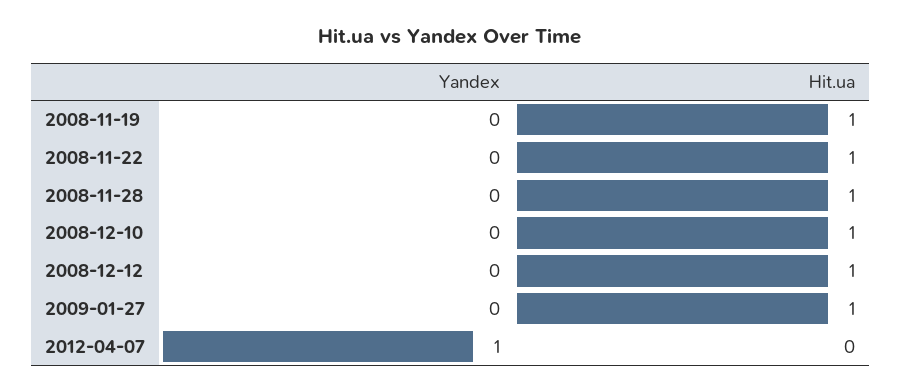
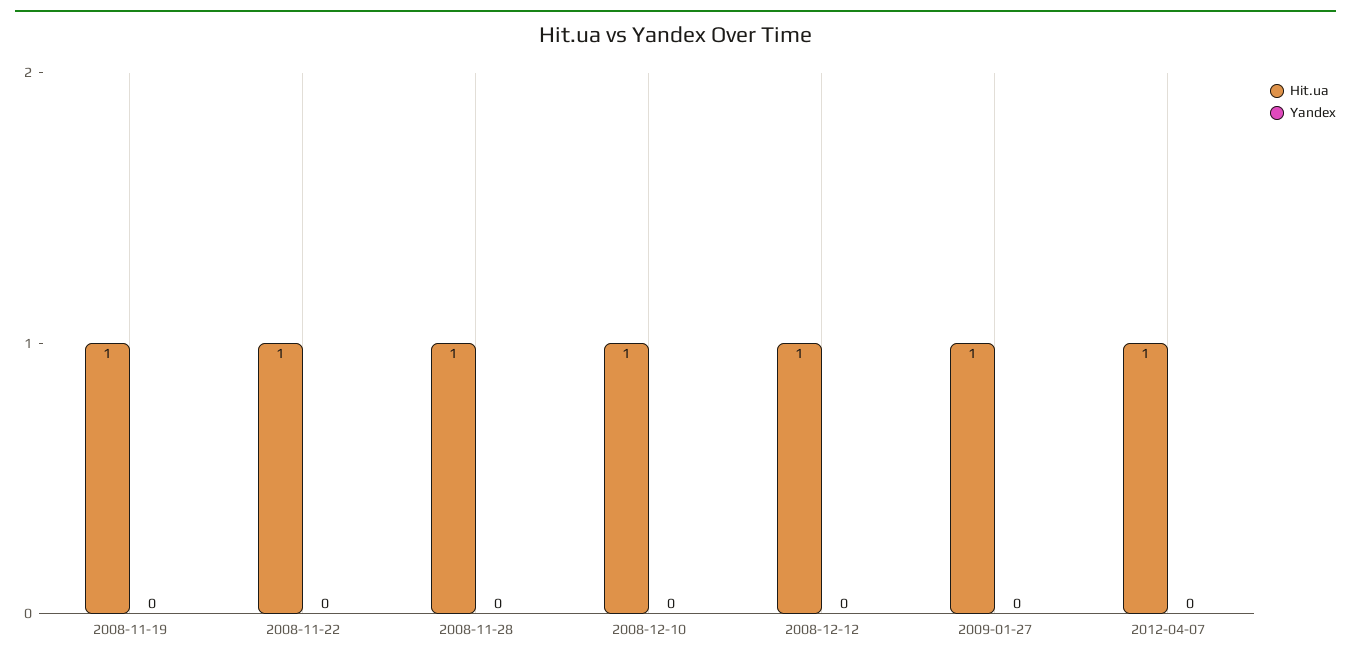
  {
    "Yandex": {
      "2008-11-19": 0,
      "2008-11-22": 0,
      "2008-11-28": 0,
      "2008-12-10": 0,
      "2008-12-12": 0,
      "2009-01-27": 0,
-     "2012-04-07": 1
+     "2012-04-07": 0
    },
    "Hit.ua": {
      "2008-11-19": 1,
      "2008-11-22": 1,
      "2008-11-28": 1,
      "2008-12-10": 1,
      "2008-12-12": 1,
      "2009-01-27": 1,
-     "2012-04-07": 0
+     "2012-04-07": 1
    }
  }

